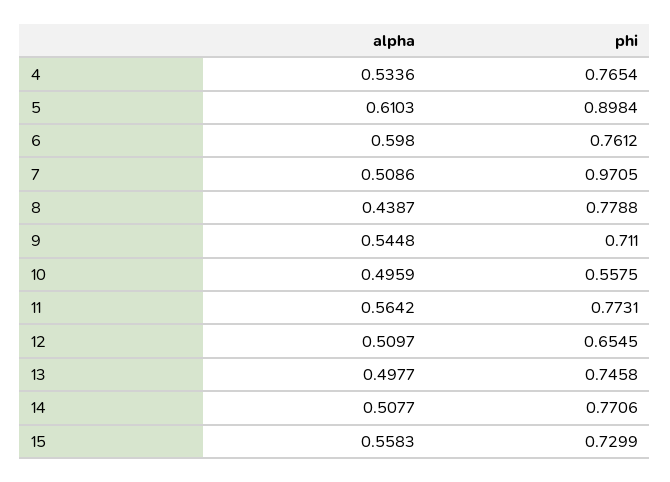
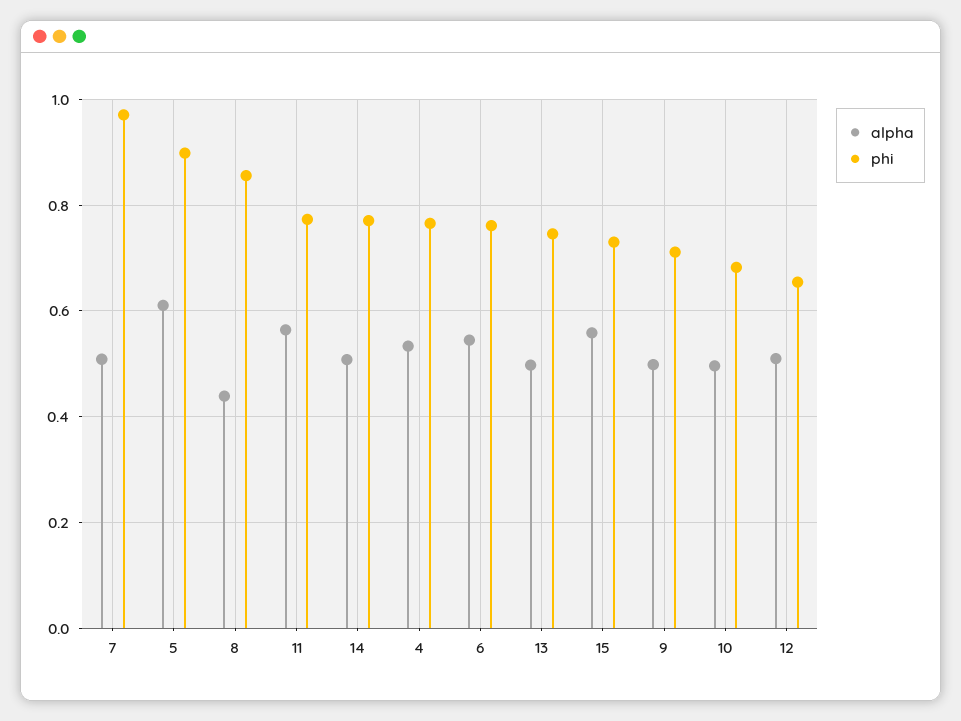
  {
    "alpha": {
      "4": 0.5336,
      "5": 0.6103,
-     "6": 0.598,
+     "6": 0.54,
      "7": 0.5086,
      "8": 0.4387,
-     "9": 0.5448,
+     "9": 0.5,
      "10": 0.4959,
      "11": 0.5642,
      "12": 0.5097,
      "13": 0.4977,
      "14": 0.5077,
      "15": 0.5583
    },
    "phi": {
      "4": 0.7654,
      "5": 0.8984,
      "6": 0.7612,
      "7": 0.9705,
-     "8": 0.7788,
+     "8": 0.86,
      "9": 0.711,
-     "10": 0.5575,
+     "10": 0.68,
      "11": 0.7731,
      "12": 0.6545,
      "13": 0.7458,
      "14": 0.7706,
      "15": 0.7299
    }
  }

